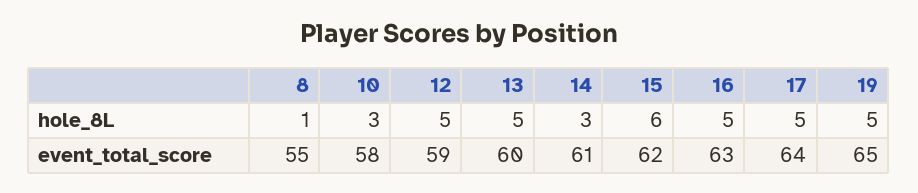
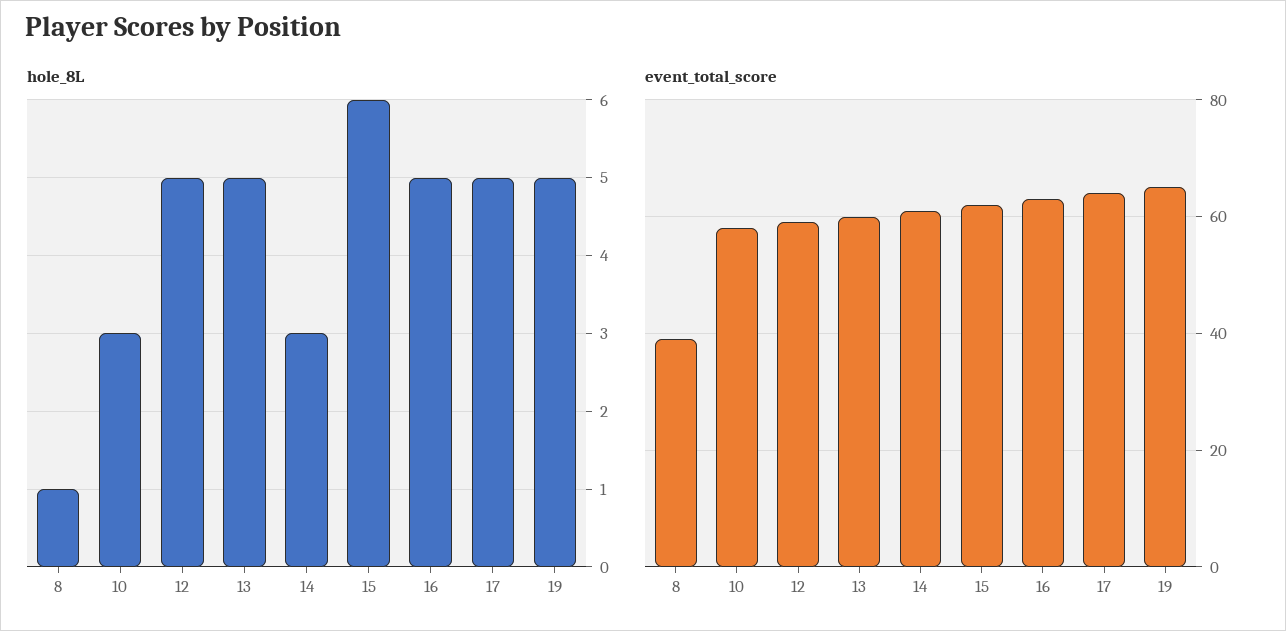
  {
    "hole_8L": {
      "8": 1,
      "10": 3,
      "12": 5,
      "13": 5,
      "14": 3,
      "15": 6,
      "16": 5,
      "17": 5,
      "19": 5
    },
    "event_total_score": {
-     "8": 55,
+     "8": 40,
      "10": 58,
      "12": 59,
      "13": 60,
      "14": 61,
      "15": 62,
      "16": 63,
      "17": 64,
      "19": 65
    }
  }

